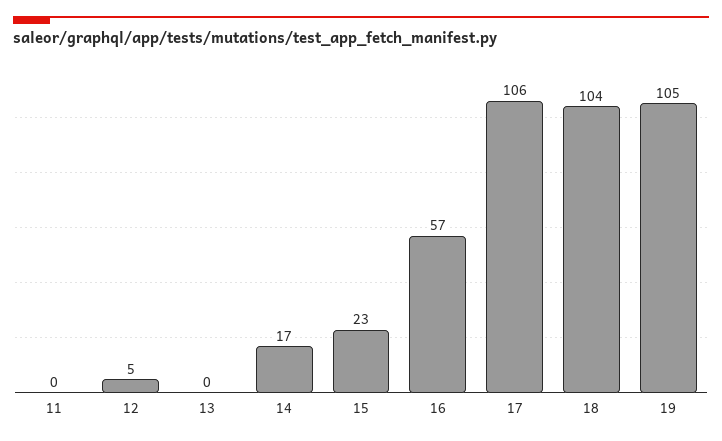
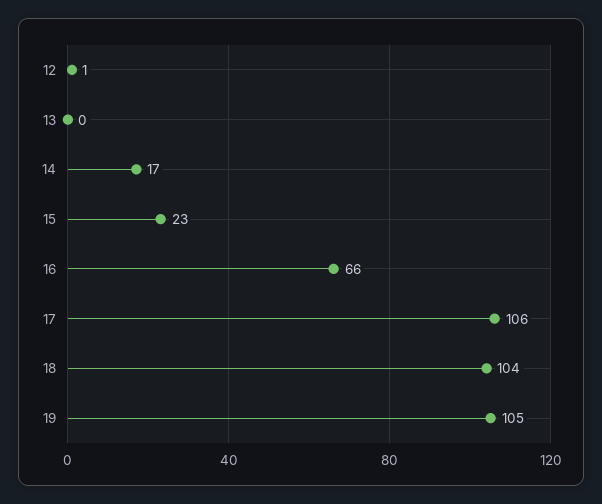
  {
-   "11": 0,
-   "12": 5,
+   "12": 1,
    "13": 0,
    "14": 17,
    "15": 23,
-   "16": 57,
+   "16": 66,
    "17": 106,
    "18": 104,
    "19": 105
  }

